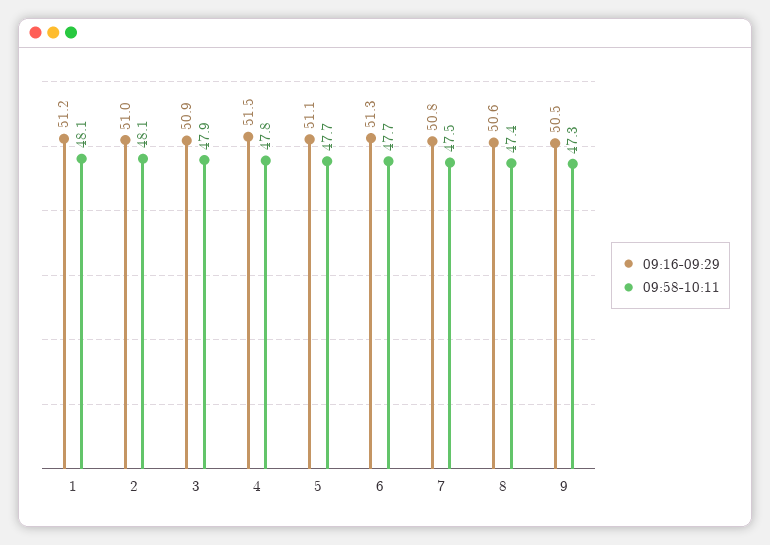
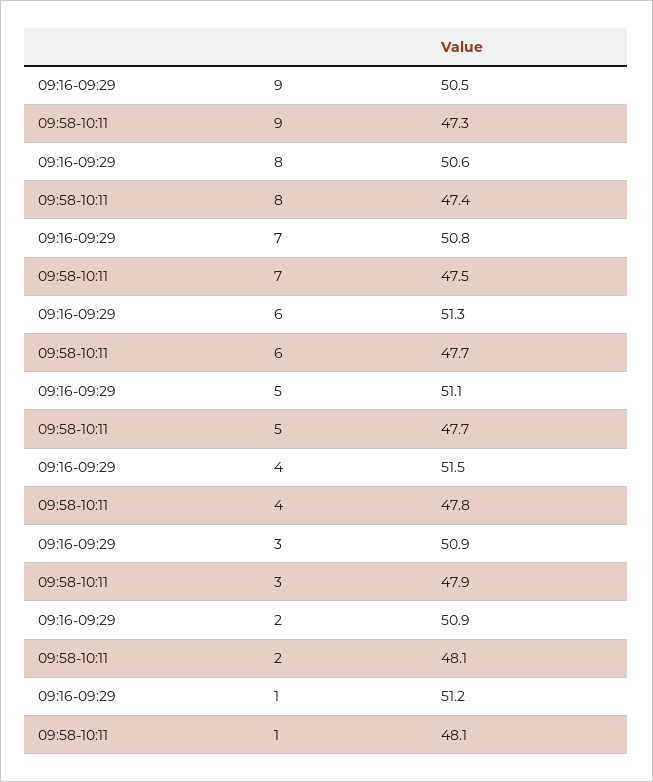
  {
    "09:16-09:29": {
      "1": 51.2,
-     "2": 51,
+     "2": 50.9,
      "3": 50.9,
      "4": 51.5,
      "5": 51.1,
      "6": 51.3,
      "7": 50.8,
      "8": 50.6,
      "9": 50.5
    },
    "09:58-10:11": {
      "1": 48.1,
      "2": 48.1,
      "3": 47.9,
      "4": 47.8,
      "5": 47.7,
      "6": 47.7,
      "7": 47.5,
      "8": 47.4,
      "9": 47.3
    }
  }

